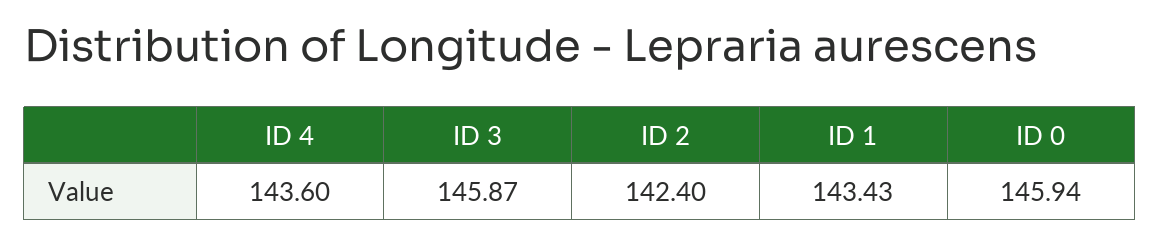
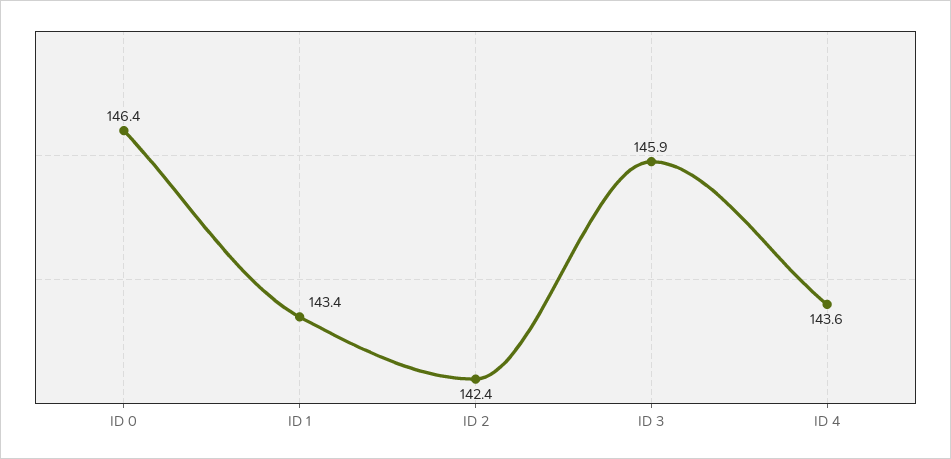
  {
    "ID 4": 143.6,
    "ID 3": 145.87,
    "ID 2": 142.4,
    "ID 1": 143.43,
-   "ID 0": 145.94
+   "ID 0": 146.4
  }

